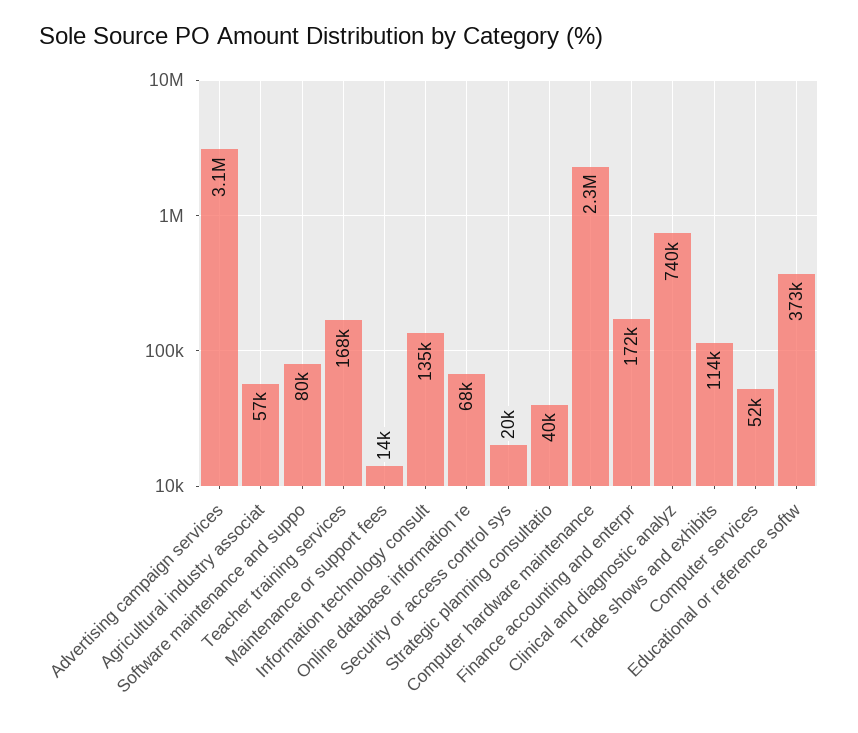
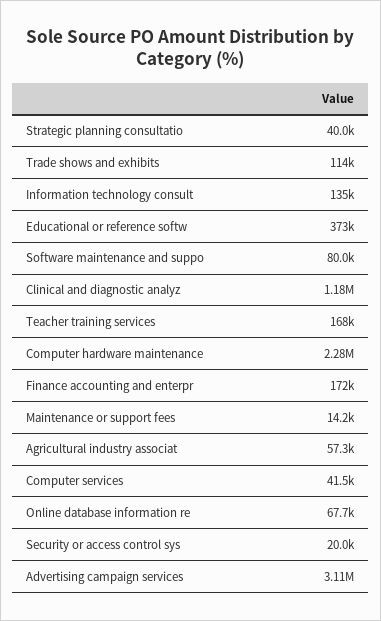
  {
    "Advertising campaign services": 3110000,
    "Agricultural industry associat": 57300,
    "Software maintenance and suppo": 80000,
    "Teacher training services": 168000,
    "Maintenance or support fees": 14200,
    "Information technology consult": 135000,
    "Online database information re": 67700,
    "Security or access control sys": 20000,
    "Strategic planning consultatio": 40000,
    "Computer hardware maintenance": 2280000,
    "Finance accounting and enterpr": 172000,
-   "Clinical and diagnostic analyz": 740000,
+   "Clinical and diagnostic analyz": 1180000,
    "Trade shows and exhibits": 114000,
-   "Computer services": 52000,
+   "Computer services": 41500,
    "Educational or reference softw": 373000
  }

